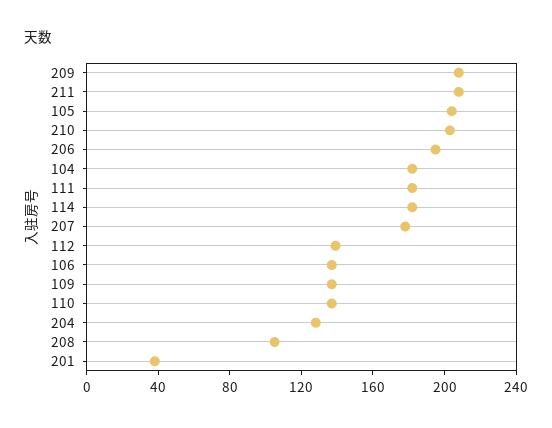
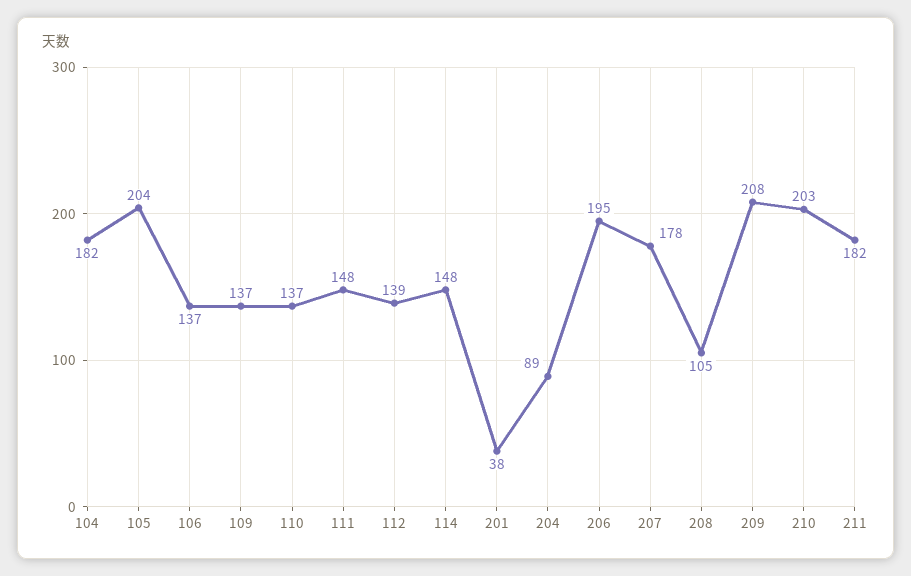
  {
    "209": 208,
-   "211": 210,
+   "211": 182,
    "105": 204,
    "210": 203,
    "206": 195,
    "104": 182,
-   "111": 180,
+   "111": 148,
-   "114": 180,
+   "114": 148,
    "207": 178,
    "112": 139,
    "106": 137,
    "109": 137,
    "110": 137,
-   "204": 130,
+   "204": 89,
    "208": 105,
    "201": 38
  }

